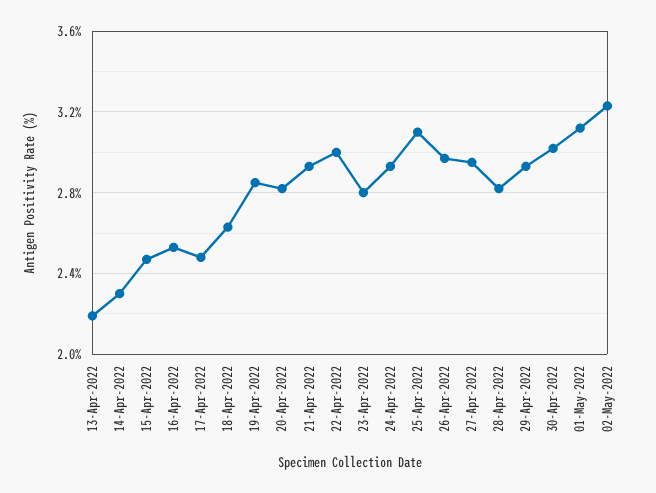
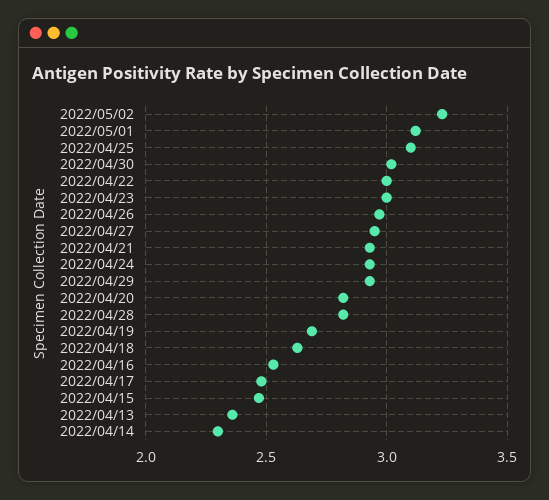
  {
-   "13-Apr-2022": 2.2,
+   "13-Apr-2022": 2.35,
    "14-Apr-2022": 2.3,
    "15-Apr-2022": 2.45,
    "16-Apr-2022": 2.55,
    "17-Apr-2022": 2.5,
    "18-Apr-2022": 2.65,
-   "19-Apr-2022": 2.85,
+   "19-Apr-2022": 2.7,
    "20-Apr-2022": 2.8,
    "21-Apr-2022": 2.95,
    "22-Apr-2022": 3,
-   "23-Apr-2022": 2.8,
+   "23-Apr-2022": 3,
    "24-Apr-2022": 2.95,
    "25-Apr-2022": 3.1,
    "26-Apr-2022": 2.95,
    "27-Apr-2022": 2.95,
    "28-Apr-2022": 2.8,
    "29-Apr-2022": 2.95,
    "30-Apr-2022": 3,
    "01-May-2022": 3.1,
    "02-May-2022": 3.25
  }

